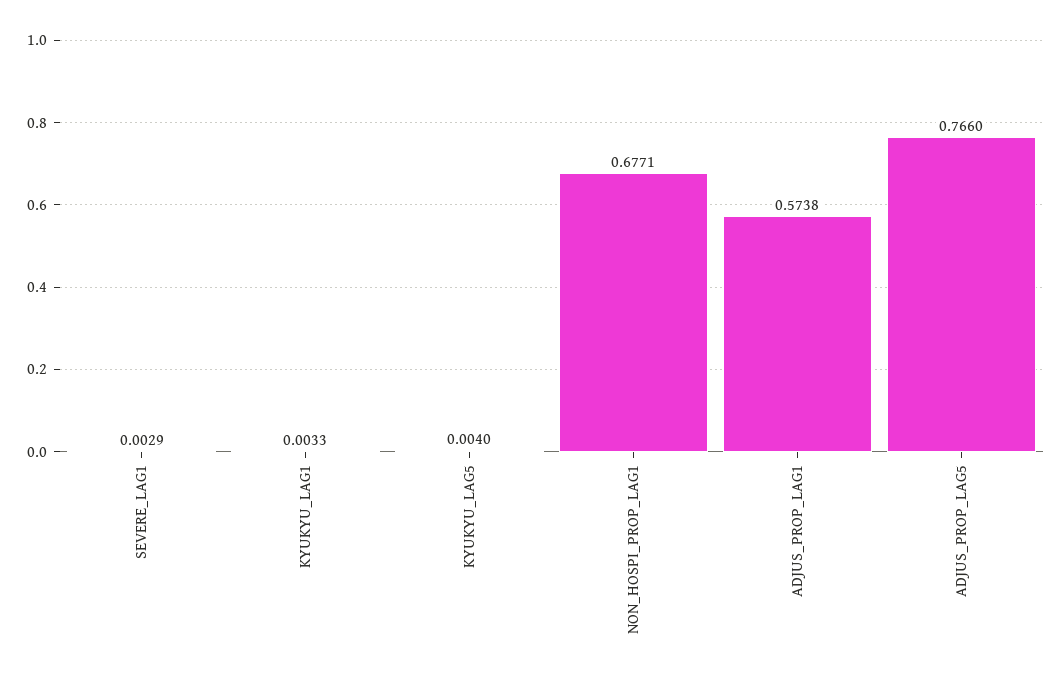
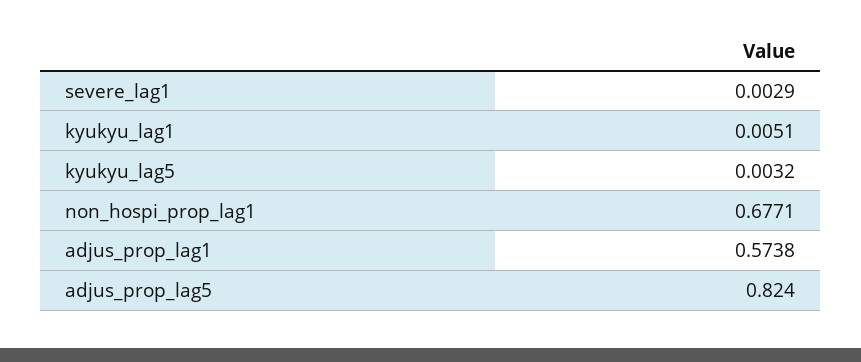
  {
    "SEVERE_LAG1": 0.0029,
-   "KYUKYU_LAG1": 0.0033,
+   "KYUKYU_LAG1": 0.0051,
-   "KYUKYU_LAG5": 0.004,
+   "KYUKYU_LAG5": 0.0032,
    "NON_HOSPI_PROP_LAG1": 0.6771,
    "ADJUS_PROP_LAG1": 0.5738,
-   "ADJUS_PROP_LAG5": 0.766
+   "ADJUS_PROP_LAG5": 0.824
  }

